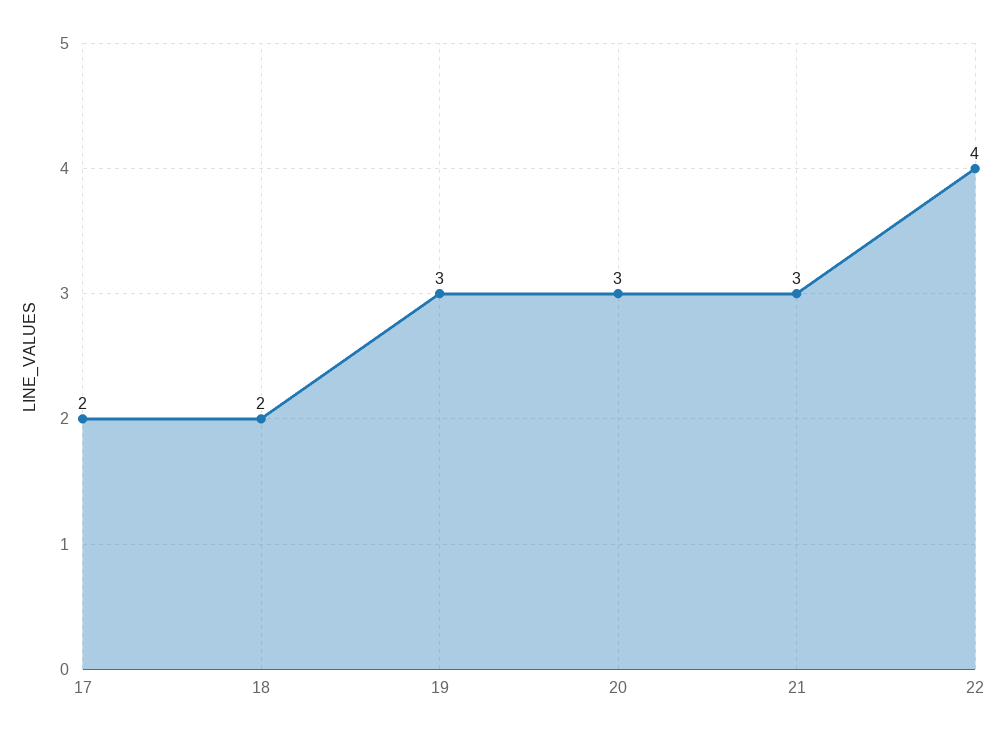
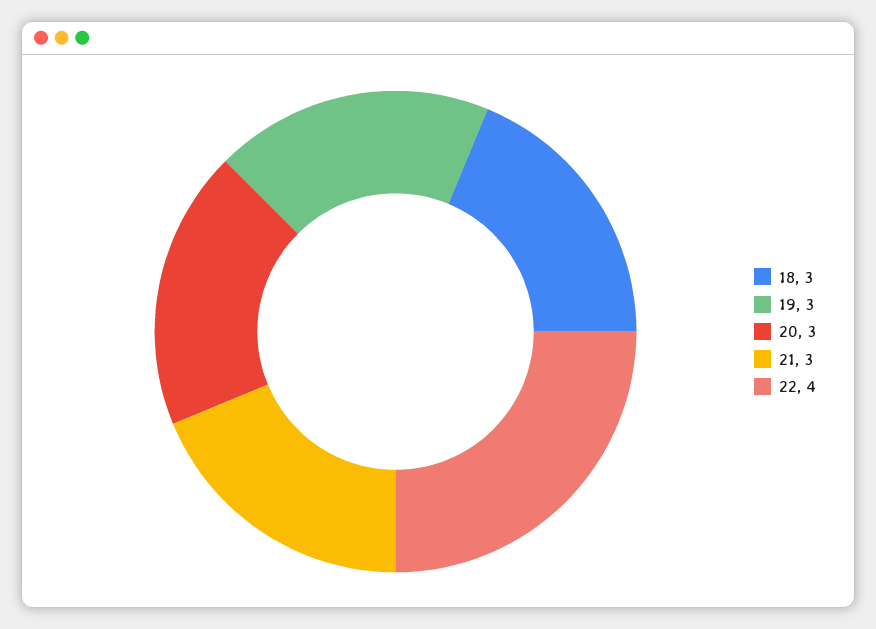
  {
-   "17": 2,
-   "18": 2,
+   "18": 3,
    "19": 3,
    "20": 3,
    "21": 3,
    "22": 4
  }

